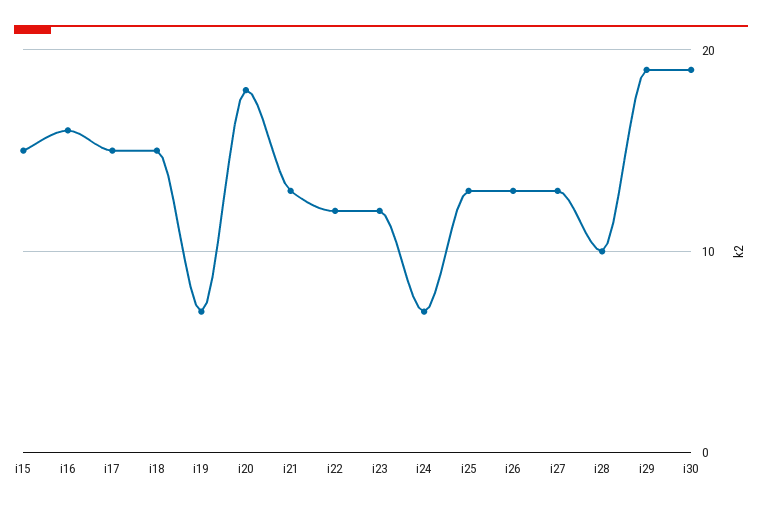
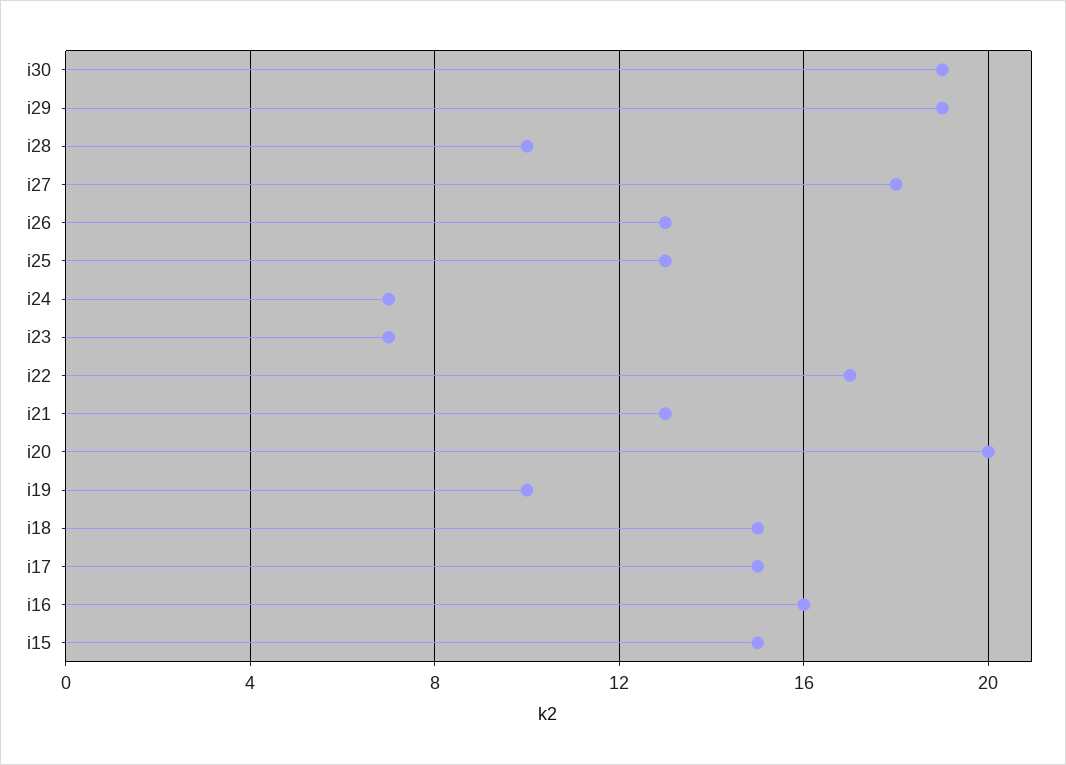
  {
    "i15": 15,
    "i16": 16,
    "i17": 15,
    "i18": 15,
-   "i19": 7,
+   "i19": 10,
-   "i20": 18,
+   "i20": 20,
    "i21": 13,
-   "i22": 12,
+   "i22": 17,
-   "i23": 12,
+   "i23": 7,
    "i24": 7,
    "i25": 13,
    "i26": 13,
-   "i27": 13,
+   "i27": 18,
    "i28": 10,
    "i29": 19,
    "i30": 19
  }

